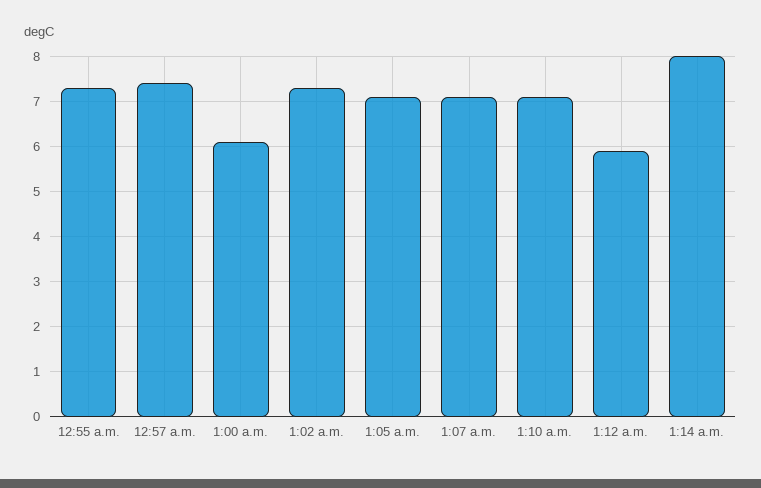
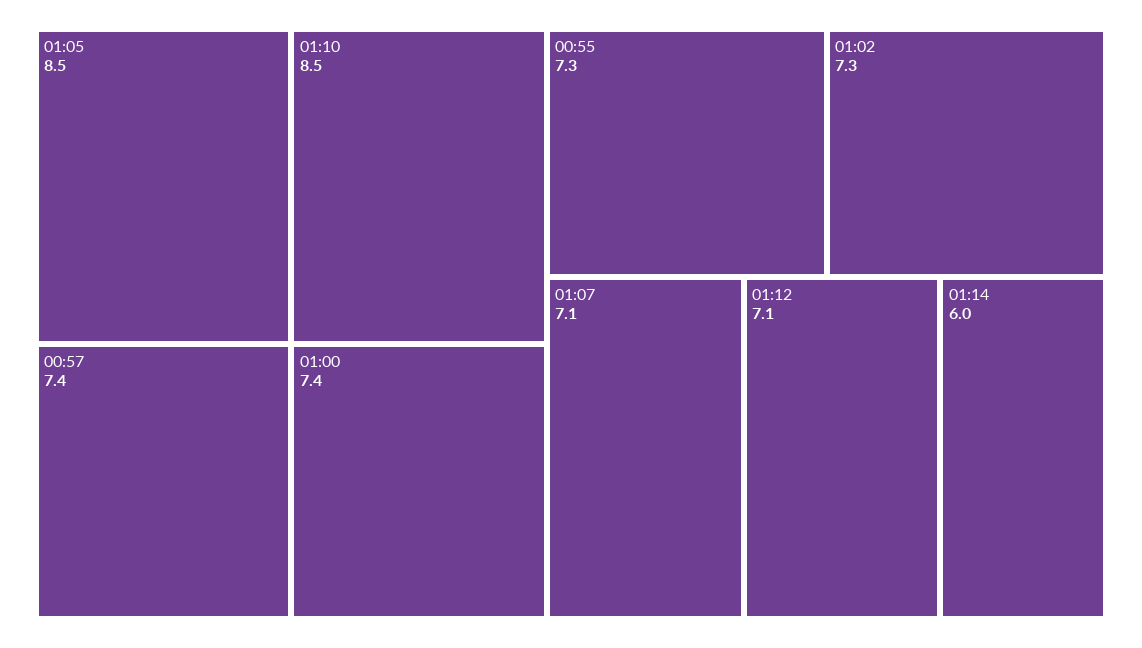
  {
    "12:55 a.m.": 7.3,
    "12:57 a.m.": 7.4,
-   "1:00 a.m.": 6,
+   "1:00 a.m.": 7.4,
    "1:02 a.m.": 7.3,
-   "1:05 a.m.": 7,
+   "1:05 a.m.": 8.5,
    "1:07 a.m.": 7.1,
-   "1:10 a.m.": 7,
+   "1:10 a.m.": 8.5,
-   "1:12 a.m.": 6,
+   "1:12 a.m.": 7.1,
-   "1:14 a.m.": 8
+   "1:14 a.m.": 6
  }

